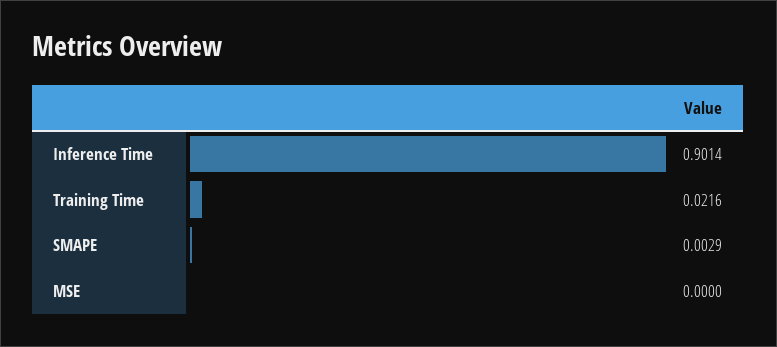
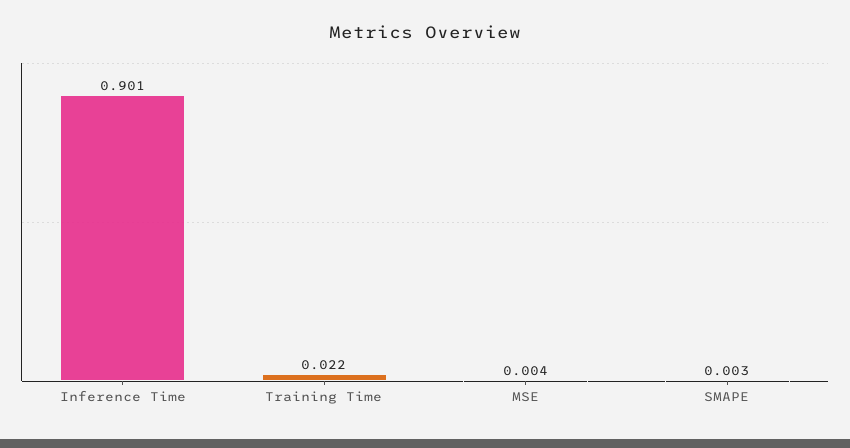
  {
    "Inference Time": 0.9014,
    "Training Time": 0.0216,
    "SMAPE": 0.0029,
-   "MSE": 0
+   "MSE": 0.004
  }

